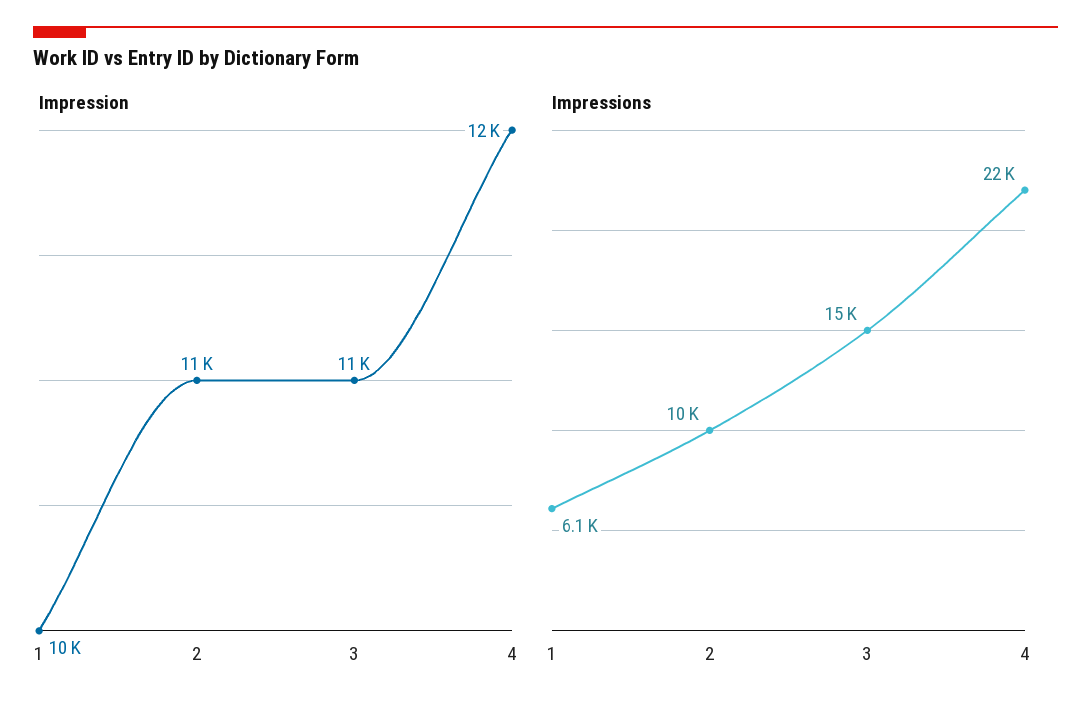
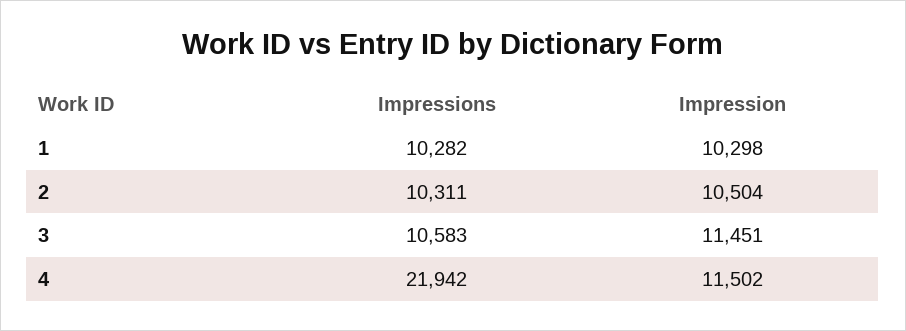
  {
    "Impression": {
      "1": 10298,
      "2": 10504,
      "3": 11451,
      "4": 11502
    },
    "Impressions": {
-     "1": 6100,
+     "1": 10282,
      "2": 10311,
-     "3": 15000,
+     "3": 10583,
      "4": 21942
    }
  }

